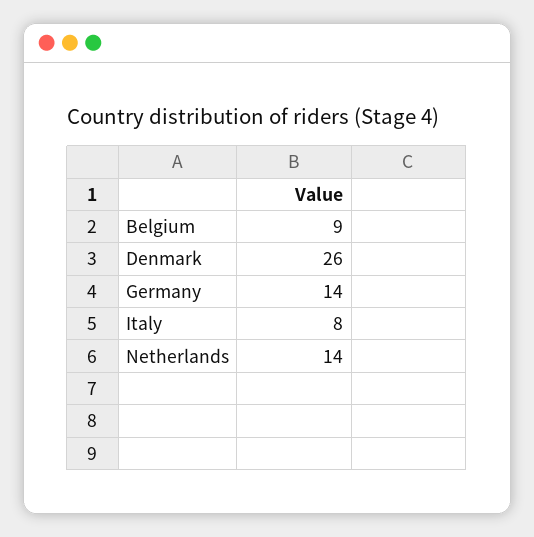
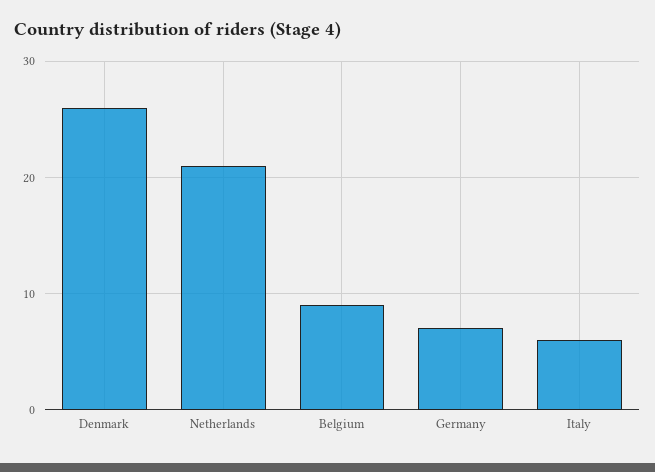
  {
    "Belgium": 9,
    "Denmark": 26,
-   "Germany": 14,
+   "Germany": 7,
-   "Italy": 8,
+   "Italy": 6,
-   "Netherlands": 14
+   "Netherlands": 21
  }

